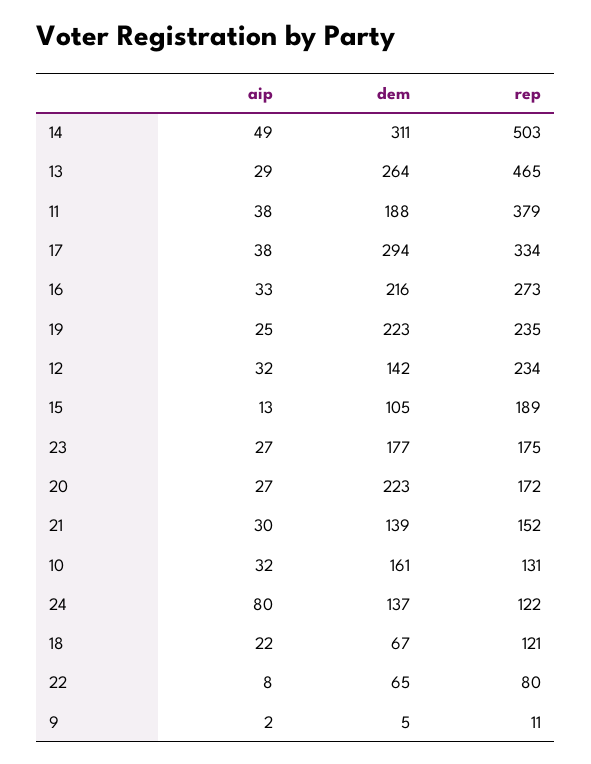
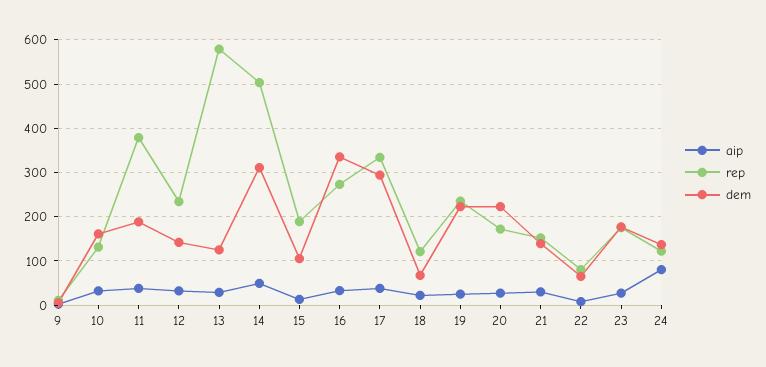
  {
    "aip": {
      "14": 49,
      "13": 29,
      "11": 38,
      "17": 38,
      "16": 33,
      "19": 25,
      "12": 32,
      "15": 13,
      "23": 27,
      "20": 27,
      "21": 30,
      "10": 32,
      "24": 80,
      "18": 22,
      "22": 8,
      "9": 2
    },
    "dem": {
      "14": 311,
-     "13": 264,
+     "13": 120,
      "11": 188,
      "17": 294,
-     "16": 216,
+     "16": 340,
      "19": 223,
      "12": 142,
      "15": 105,
      "23": 177,
      "20": 223,
      "21": 139,
      "10": 161,
      "24": 137,
      "18": 67,
      "22": 65,
      "9": 5
    },
    "rep": {
      "14": 503,
-     "13": 465,
+     "13": 580,
      "11": 379,
      "17": 334,
      "16": 273,
      "19": 235,
      "12": 234,
      "15": 189,
      "23": 175,
      "20": 172,
      "21": 152,
      "10": 131,
      "24": 122,
      "18": 121,
      "22": 80,
      "9": 11
    }
  }

